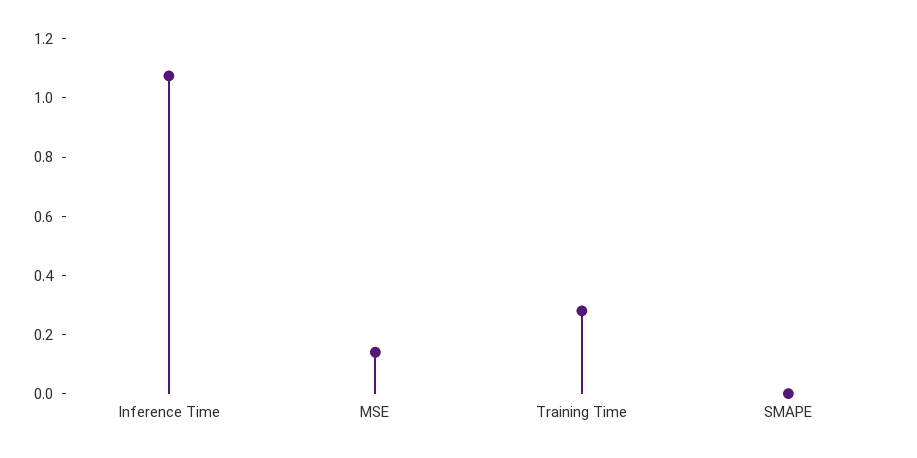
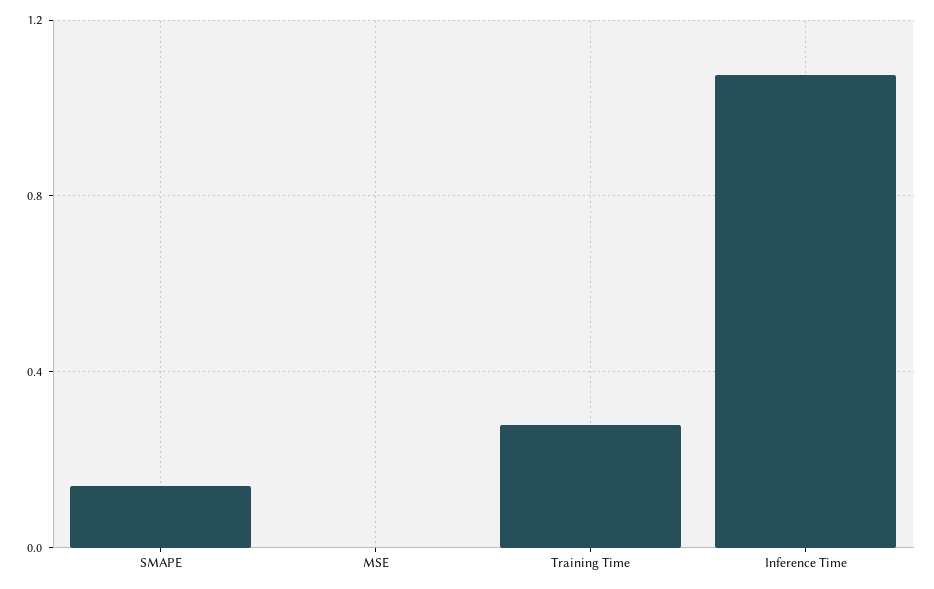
  {
    "Inference Time": 1.1,
-   "MSE": 0.15,
+   "MSE": 0,
    "Training Time": 0.3,
-   "SMAPE": 0
+   "SMAPE": 0.15
  }

